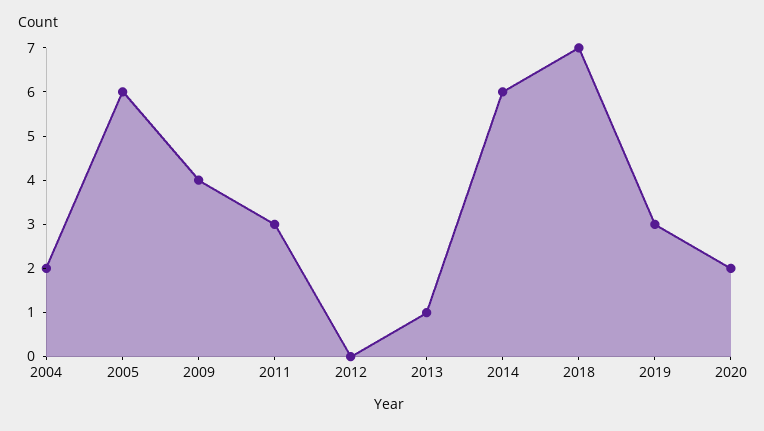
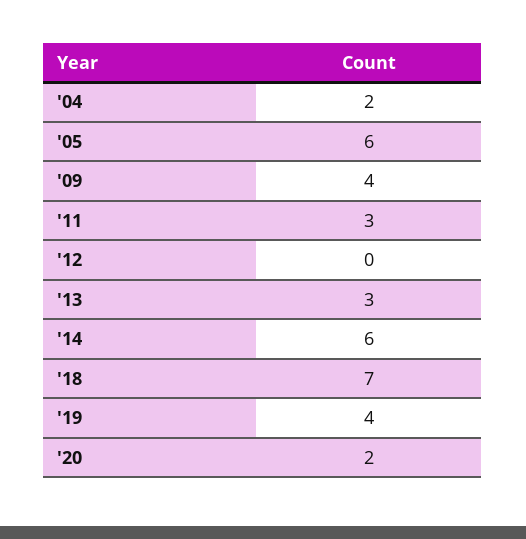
  {
    "2004": 2,
    "2005": 6,
    "2009": 4,
    "2011": 3,
    "2012": 0,
-   "2013": 1,
+   "2013": 3,
    "2014": 6,
    "2018": 7,
-   "2019": 3,
+   "2019": 4,
    "2020": 2
  }

